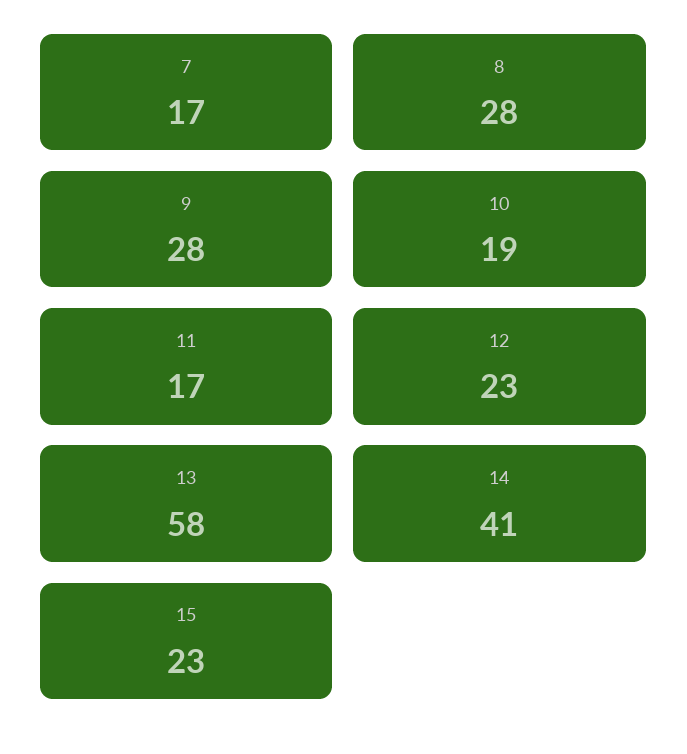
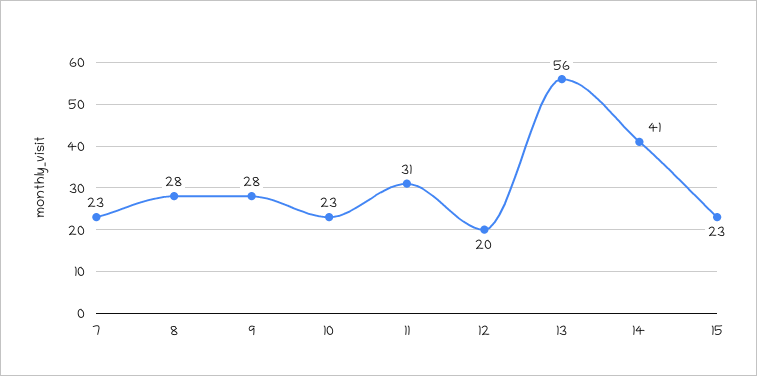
  {
-   "7": 17,
+   "7": 23,
    "8": 28,
    "9": 28,
-   "10": 19,
+   "10": 23,
-   "11": 17,
+   "11": 31,
-   "12": 23,
+   "12": 20,
-   "13": 58,
+   "13": 56,
    "14": 41,
    "15": 23
  }

